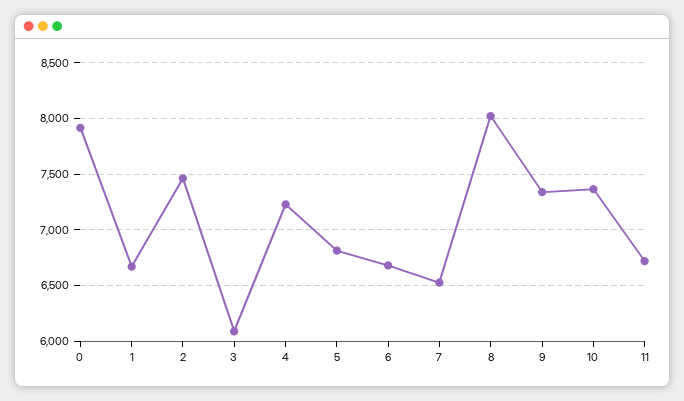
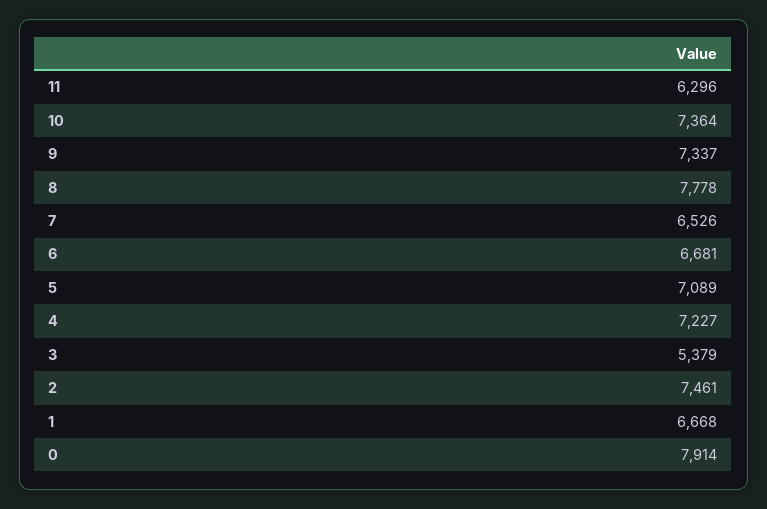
  {
    "0": 7914,
    "1": 6668,
    "2": 7461,
-   "3": 6100,
+   "3": 5379,
    "4": 7227,
-   "5": 6800,
+   "5": 7089,
    "6": 6681,
    "7": 6526,
-   "8": 8000,
+   "8": 7778,
    "9": 7337,
    "10": 7364,
-   "11": 6700
+   "11": 6296
  }

